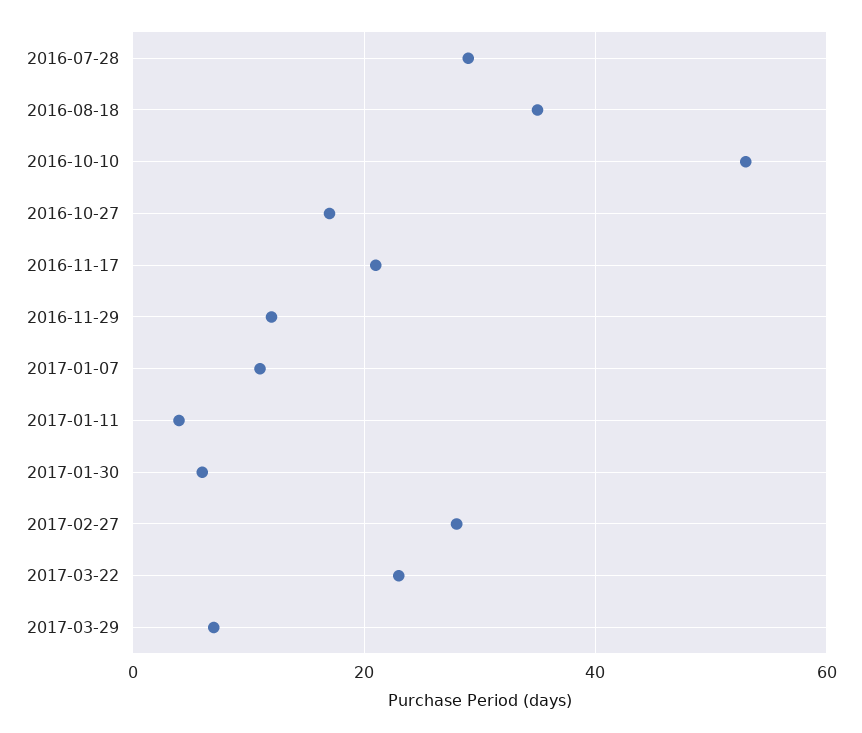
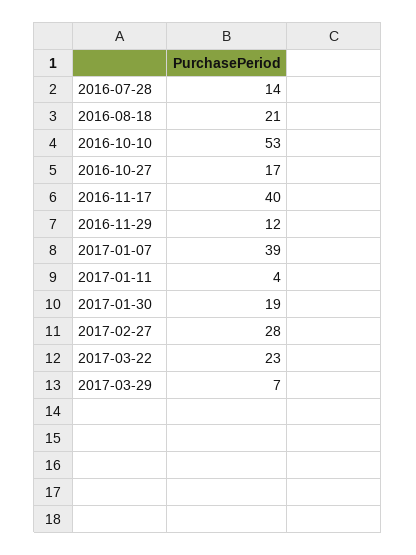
  {
-   "2016-07-28": 30,
+   "2016-07-28": 14,
-   "2016-08-18": 35,
+   "2016-08-18": 21,
    "2016-10-10": 53,
    "2016-10-27": 17,
-   "2016-11-17": 20,
+   "2016-11-17": 40,
    "2016-11-29": 12,
-   "2017-01-07": 10,
+   "2017-01-07": 39,
    "2017-01-11": 4,
-   "2017-01-30": 5,
+   "2017-01-30": 19,
    "2017-02-27": 28,
    "2017-03-22": 23,
    "2017-03-29": 7
  }

